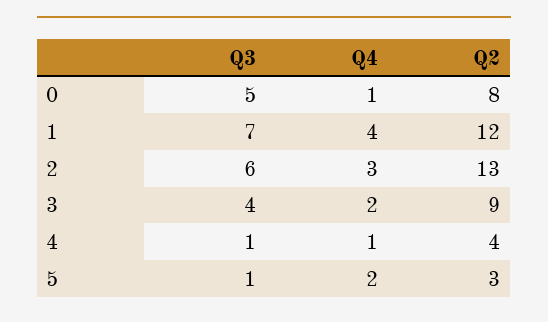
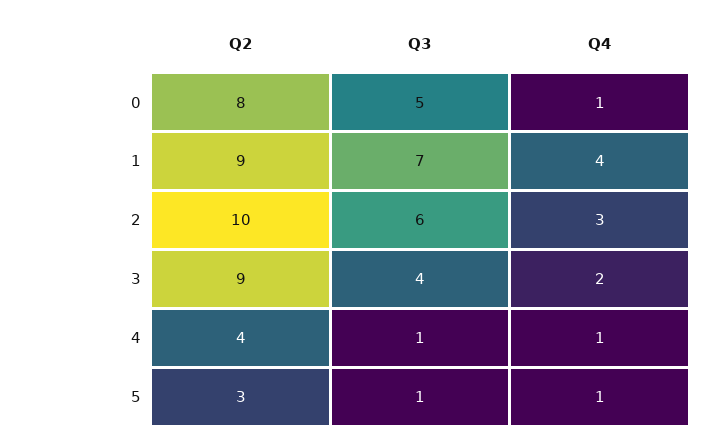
  {
    "Q3": {
      "0": 5,
      "1": 7,
      "2": 6,
      "3": 4,
      "4": 1,
      "5": 1
    },
    "Q4": {
      "0": 1,
      "1": 4,
      "2": 3,
      "3": 2,
      "4": 1,
-     "5": 2
+     "5": 1
    },
    "Q2": {
      "0": 8,
-     "1": 12,
+     "1": 9,
-     "2": 13,
+     "2": 10,
      "3": 9,
      "4": 4,
      "5": 3
    }
  }

